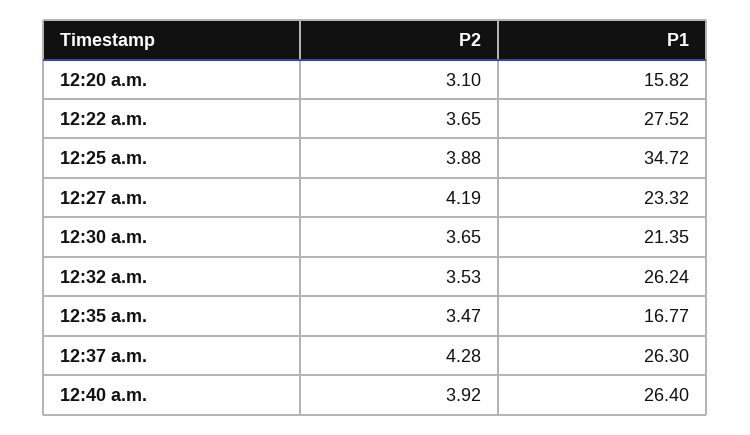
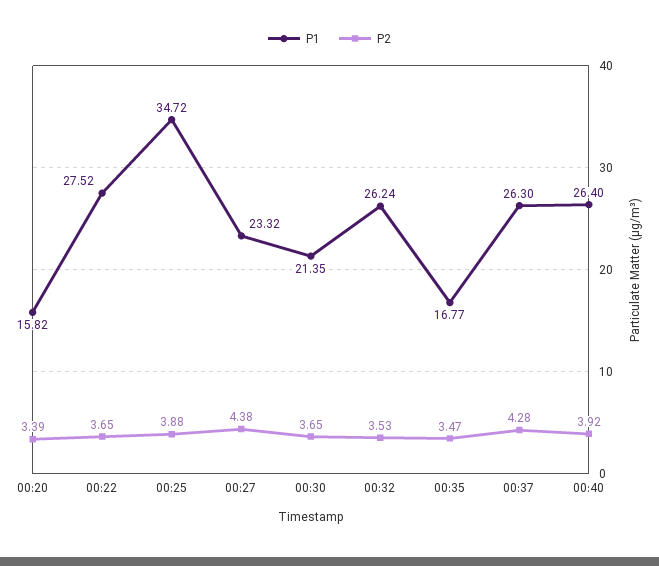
  {
    "P2": {
-     "12:20 a.m.": 3.1,
+     "12:20 a.m.": 3.39,
      "12:22 a.m.": 3.65,
      "12:25 a.m.": 3.88,
-     "12:27 a.m.": 4.19,
+     "12:27 a.m.": 4.38,
      "12:30 a.m.": 3.65,
      "12:32 a.m.": 3.53,
      "12:35 a.m.": 3.47,
      "12:37 a.m.": 4.28,
      "12:40 a.m.": 3.92
    },
    "P1": {
      "12:20 a.m.": 15.82,
      "12:22 a.m.": 27.52,
      "12:25 a.m.": 34.72,
      "12:27 a.m.": 23.32,
      "12:30 a.m.": 21.35,
      "12:32 a.m.": 26.24,
      "12:35 a.m.": 16.77,
      "12:37 a.m.": 26.3,
      "12:40 a.m.": 26.4
    }
  }

